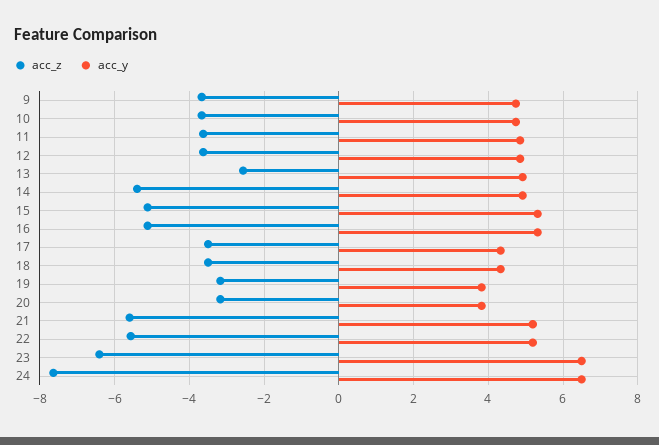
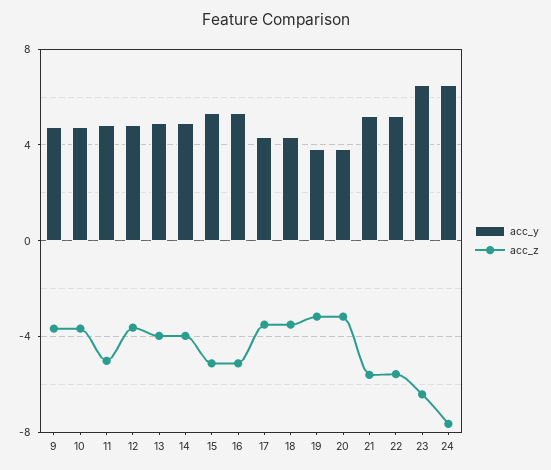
  {
    "acc_z": {
      "9": -3.6,
      "10": -3.6,
-     "11": -3.6,
+     "11": -5,
      "12": -3.6,
-     "13": -2.6,
+     "13": -4,
-     "14": -5.4,
+     "14": -4,
      "15": -5.2,
      "16": -5.2,
      "17": -3.6,
      "18": -3.6,
      "19": -3.2,
      "20": -3.2,
      "21": -5.6,
      "22": -5.6,
      "23": -6.4,
      "24": -7.6
    },
    "acc_y": {
      "9": 4.8,
      "10": 4.8,
      "11": 4.8,
      "12": 4.8,
      "13": 5,
      "14": 5,
      "15": 5.4,
      "16": 5.4,
      "17": 4.4,
      "18": 4.4,
      "19": 3.8,
      "20": 3.8,
      "21": 5.2,
      "22": 5.2,
      "23": 6.6,
      "24": 6.6
    }
  }

